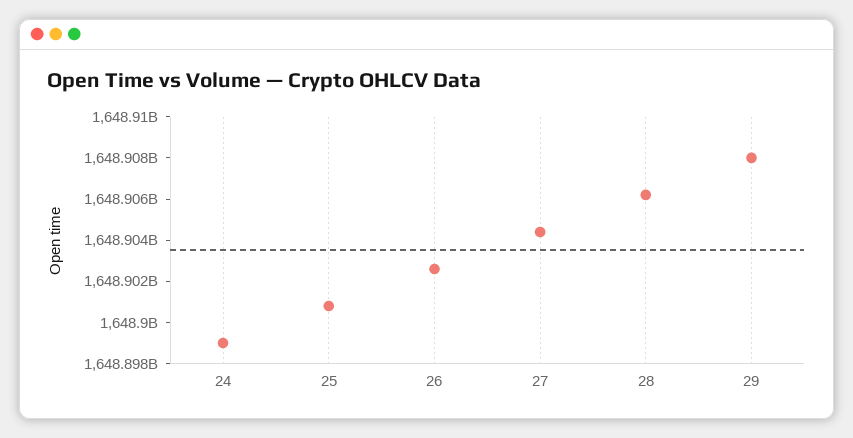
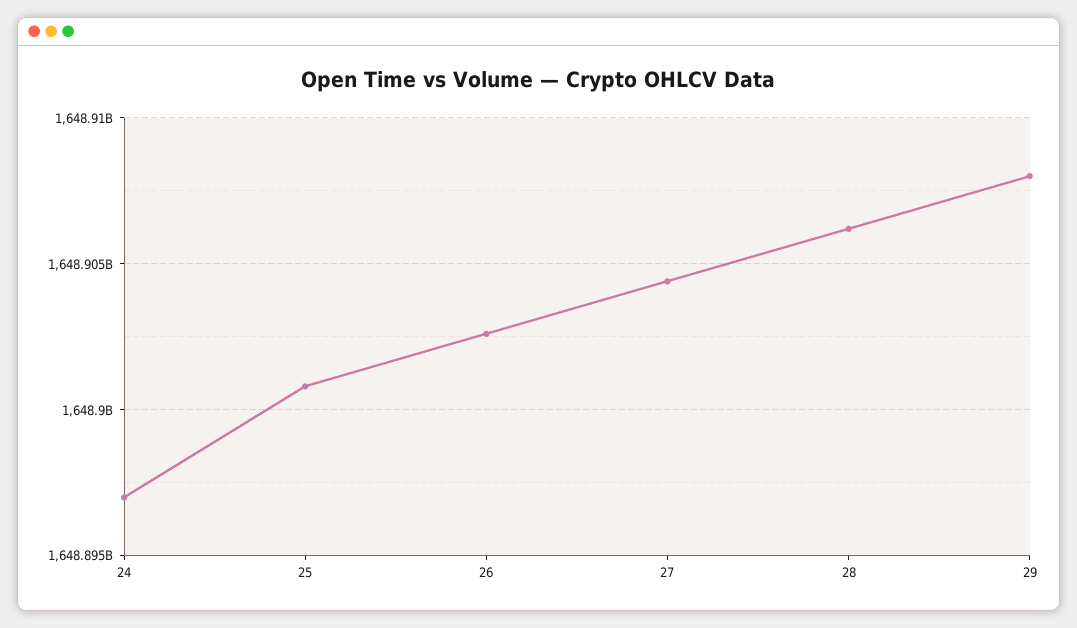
  {
-   "24": 1648899000000,
+   "24": 1648897000000,
    "25": 1648901000000,
    "26": 1648902500000,
    "27": 1648904500000,
    "28": 1648906000000,
    "29": 1648908000000
  }

